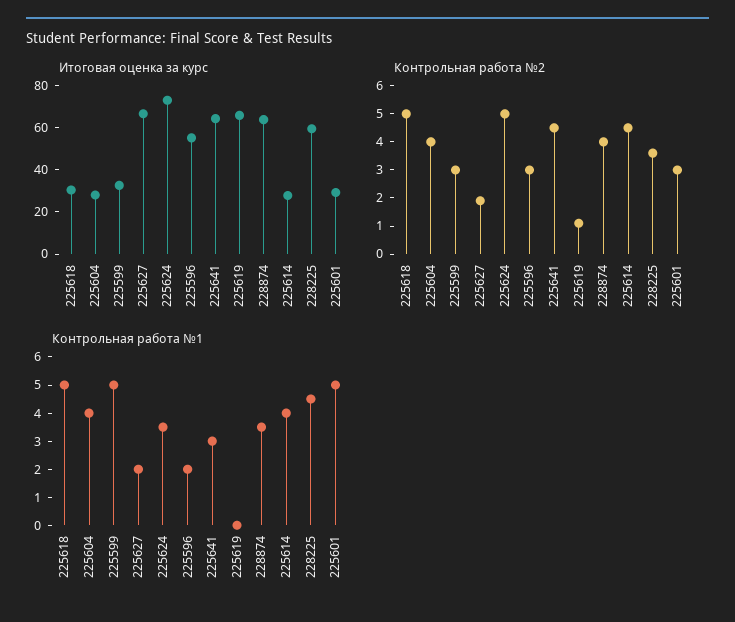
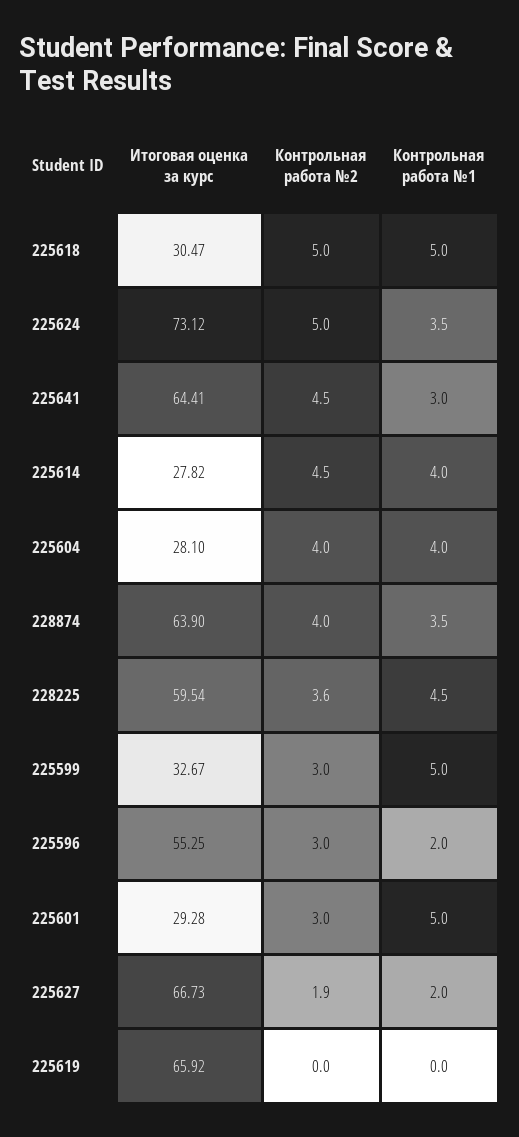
  {
    "Итоговая оценка за курс": {
      "225618": 30.47,
      "225604": 28.1,
      "225599": 32.67,
      "225627": 66.73,
      "225624": 73.12,
      "225596": 55.25,
      "225641": 64.41,
      "225619": 65.92,
      "228874": 63.9,
      "225614": 27.82,
      "228225": 59.54,
      "225601": 29.28
    },
    "Контрольная работа №2": {
      "225618": 5,
      "225604": 4,
      "225599": 3,
      "225627": 1.9,
      "225624": 5,
      "225596": 3,
      "225641": 4.5,
-     "225619": 1,
+     "225619": 0,
      "228874": 4,
      "225614": 4.5,
      "228225": 3.6,
      "225601": 3
    },
    "Контрольная работа №1": {
      "225618": 5,
      "225604": 4,
      "225599": 5,
      "225627": 2,
      "225624": 3.5,
      "225596": 2,
      "225641": 3,
      "225619": 0,
      "228874": 3.5,
      "225614": 4,
      "228225": 4.5,
      "225601": 5
    }
  }

